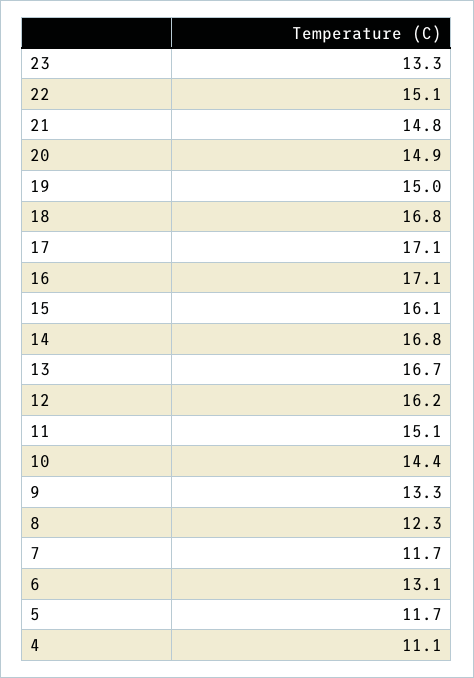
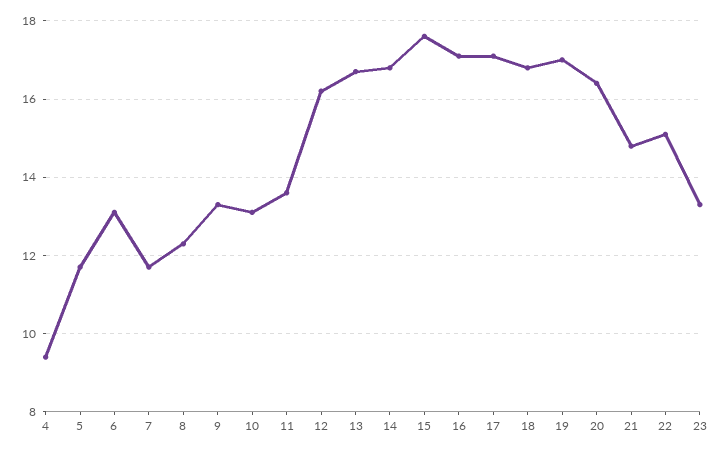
  {
    "23": 13.3,
    "22": 15.1,
    "21": 14.8,
-   "20": 14.9,
+   "20": 16.5,
-   "19": 15,
+   "19": 17,
    "18": 16.8,
    "17": 17.1,
    "16": 17.1,
-   "15": 16.1,
+   "15": 17.5,
    "14": 16.8,
    "13": 16.7,
    "12": 16.2,
-   "11": 15.1,
+   "11": 13.5,
-   "10": 14.4,
+   "10": 13,
    "9": 13.3,
    "8": 12.3,
    "7": 11.7,
    "6": 13.1,
    "5": 11.7,
-   "4": 11.1
+   "4": 9.5
  }

